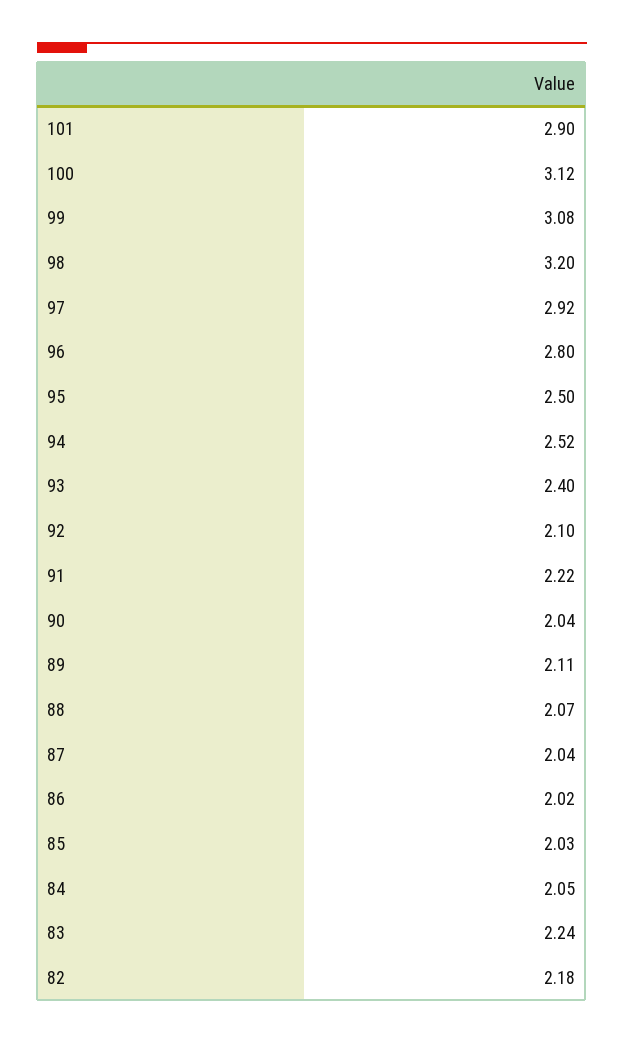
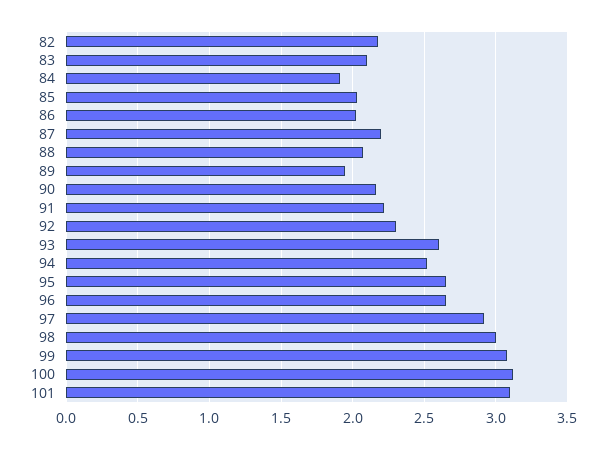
  {
-   "101": 2.9,
+   "101": 3.1,
    "100": 3.12,
    "99": 3.08,
-   "98": 3.2,
+   "98": 3,
    "97": 2.92,
-   "96": 2.8,
+   "96": 2.65,
-   "95": 2.5,
+   "95": 2.65,
    "94": 2.52,
-   "93": 2.4,
+   "93": 2.6,
-   "92": 2.1,
+   "92": 2.3,
    "91": 2.22,
-   "90": 2.04,
+   "90": 2.15,
-   "89": 2.11,
+   "89": 1.95,
    "88": 2.07,
-   "87": 2.04,
+   "87": 2.2,
    "86": 2.02,
    "85": 2.03,
-   "84": 2.05,
+   "84": 1.9,
-   "83": 2.24,
+   "83": 2.1,
    "82": 2.18
  }

